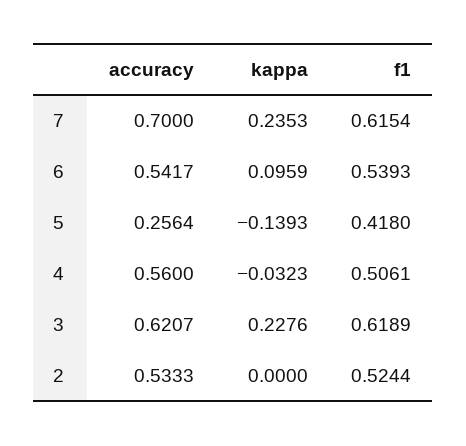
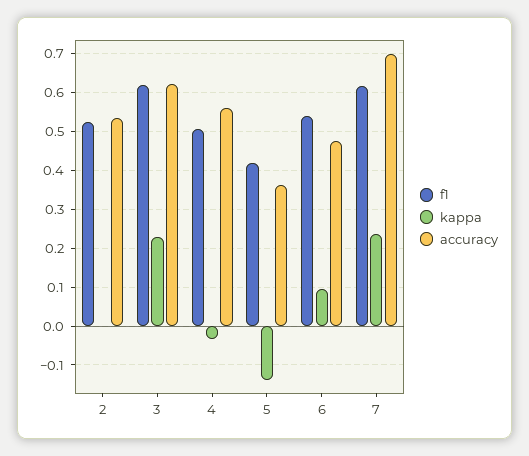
  {
    "accuracy": {
      "7": 0.7,
-     "6": 0.5417,
+     "6": 0.48,
-     "5": 0.2564,
+     "5": 0.36,
      "4": 0.56,
      "3": 0.6207,
      "2": 0.5333
    },
    "kappa": {
      "7": 0.2353,
      "6": 0.0959,
      "5": -0.1393,
      "4": -0.0323,
      "3": 0.2276,
      "2": 0
    },
    "f1": {
      "7": 0.6154,
      "6": 0.5393,
      "5": 0.418,
      "4": 0.5061,
      "3": 0.6189,
      "2": 0.5244
    }
  }

